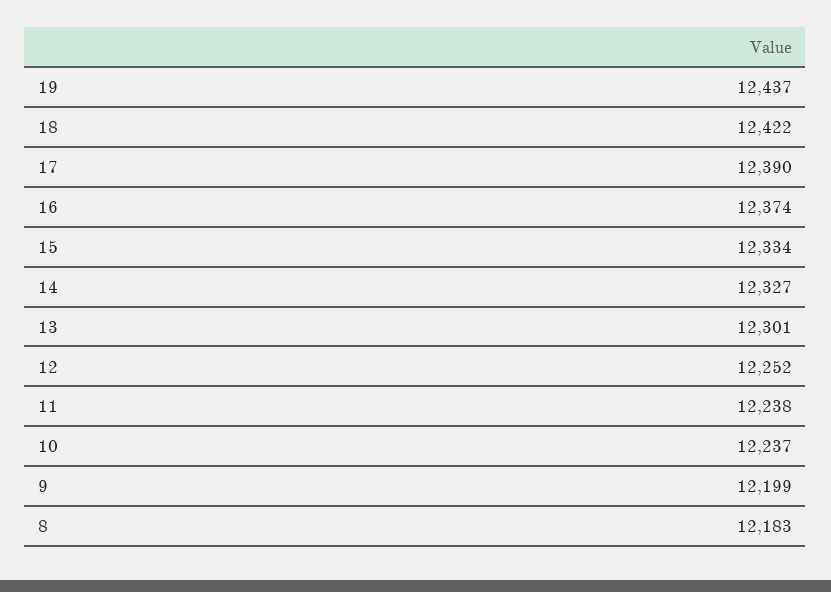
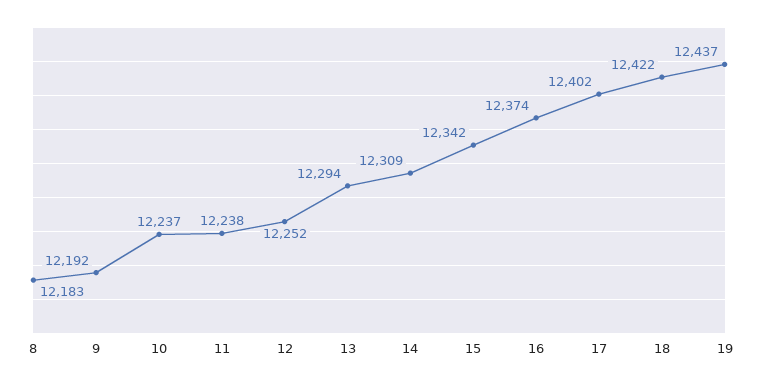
  {
    "19": 12437,
    "18": 12422,
-   "17": 12390,
+   "17": 12402,
    "16": 12374,
-   "15": 12334,
+   "15": 12342,
-   "14": 12327,
+   "14": 12309,
-   "13": 12301,
+   "13": 12294,
    "12": 12252,
    "11": 12238,
    "10": 12237,
-   "9": 12199,
+   "9": 12192,
    "8": 12183
  }

